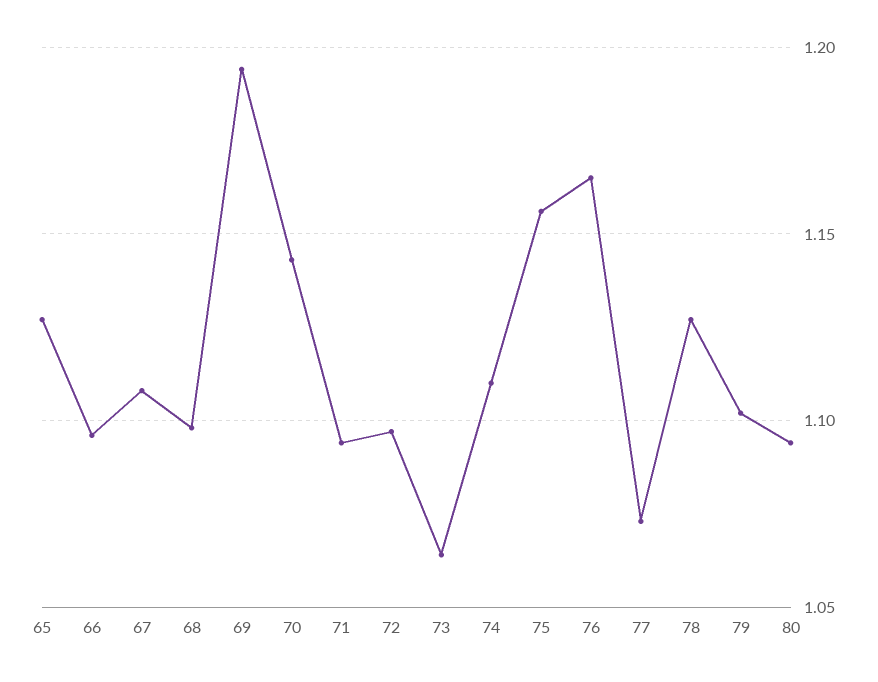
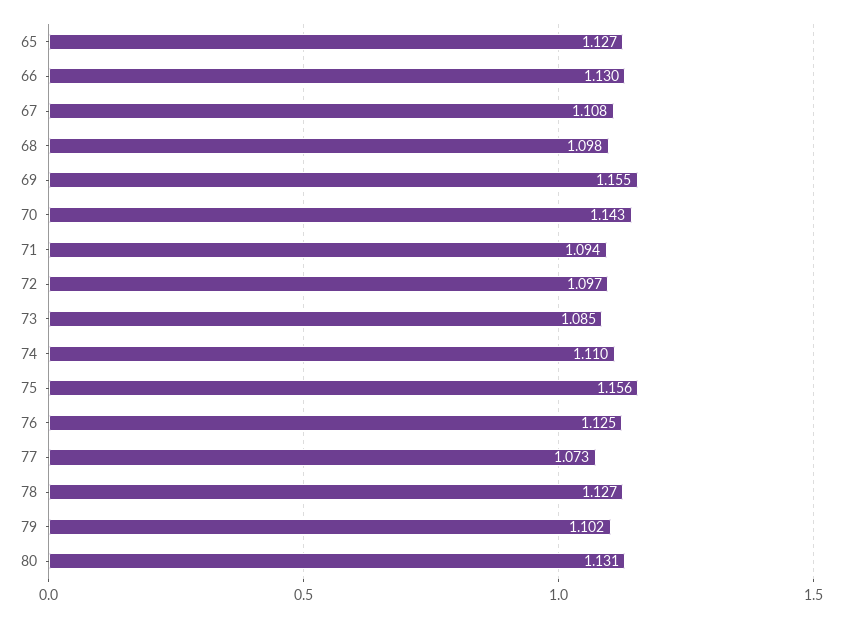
  {
    "65": 1.127,
-   "66": 1.095,
+   "66": 1.13,
    "67": 1.108,
    "68": 1.098,
-   "69": 1.195,
+   "69": 1.155,
    "70": 1.143,
    "71": 1.094,
    "72": 1.097,
-   "73": 1.065,
+   "73": 1.085,
    "74": 1.11,
    "75": 1.156,
-   "76": 1.165,
+   "76": 1.125,
    "77": 1.073,
    "78": 1.127,
    "79": 1.102,
-   "80": 1.095
+   "80": 1.131
  }

